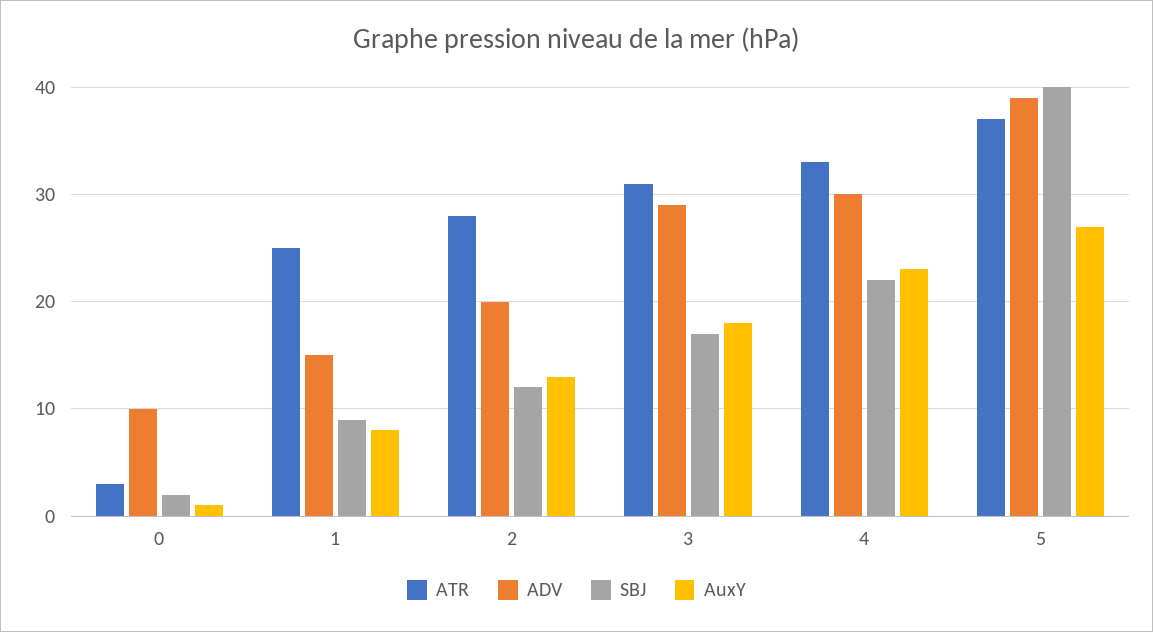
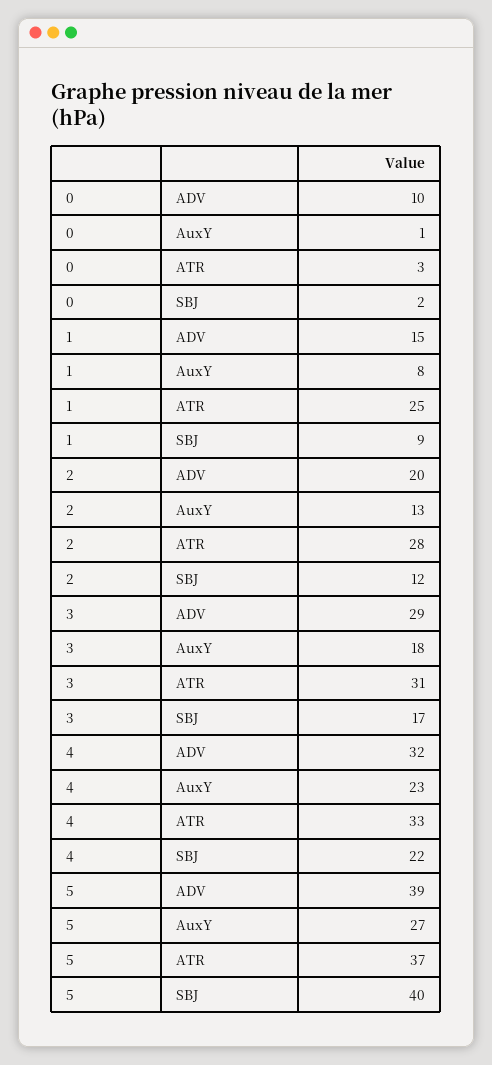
  {
    "ATR": {
      "0": 3,
      "1": 25,
      "2": 28,
      "3": 31,
      "4": 33,
      "5": 37
    },
    "ADV": {
      "0": 10,
      "1": 15,
      "2": 20,
      "3": 29,
-     "4": 30,
+     "4": 32,
      "5": 39
    },
    "SBJ": {
      "0": 2,
      "1": 9,
      "2": 12,
      "3": 17,
      "4": 22,
      "5": 40
    },
    "AuxY": {
      "0": 1,
      "1": 8,
      "2": 13,
      "3": 18,
      "4": 23,
      "5": 27
    }
  }

